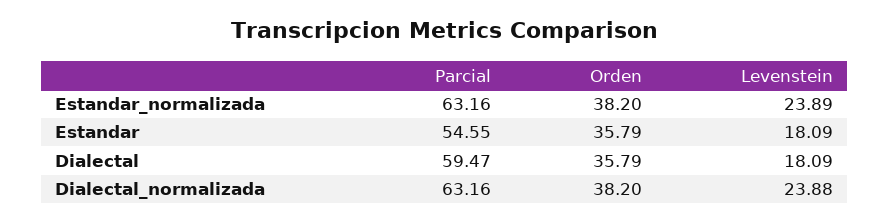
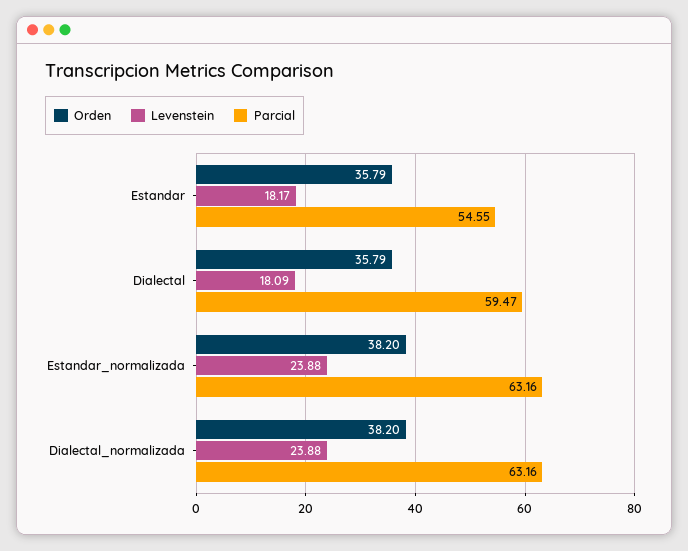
  {
    "Parcial": {
      "Estandar_normalizada": 63.16,
      "Estandar": 54.55,
      "Dialectal": 59.47,
      "Dialectal_normalizada": 63.16
    },
    "Orden": {
      "Estandar_normalizada": 38.2,
      "Estandar": 35.79,
      "Dialectal": 35.79,
      "Dialectal_normalizada": 38.2
    },
    "Levenstein": {
-     "Estandar_normalizada": 23.89,
+     "Estandar_normalizada": 23.88,
-     "Estandar": 18.09,
+     "Estandar": 18.17,
      "Dialectal": 18.09,
      "Dialectal_normalizada": 23.88
    }
  }

